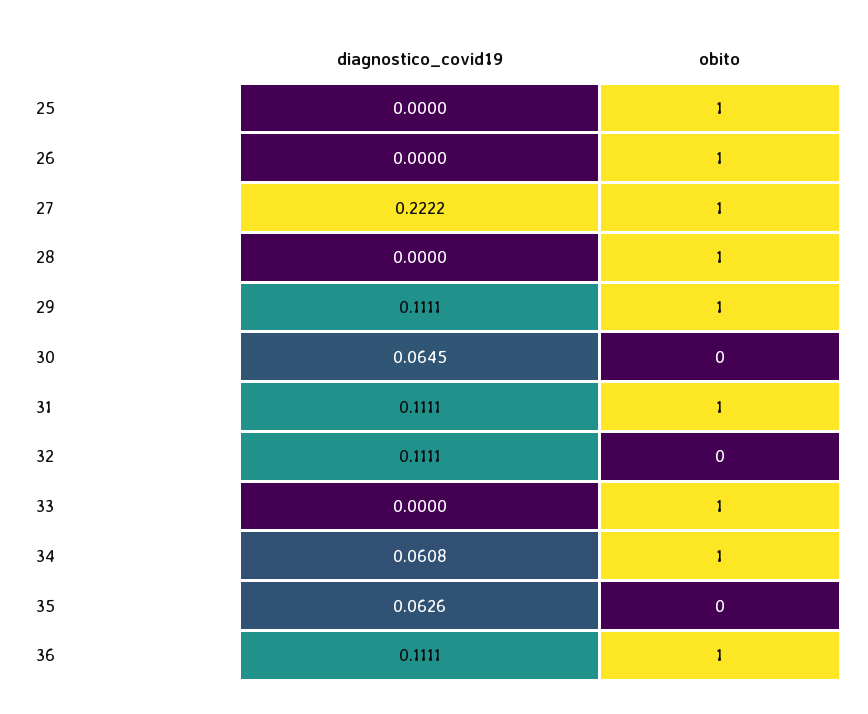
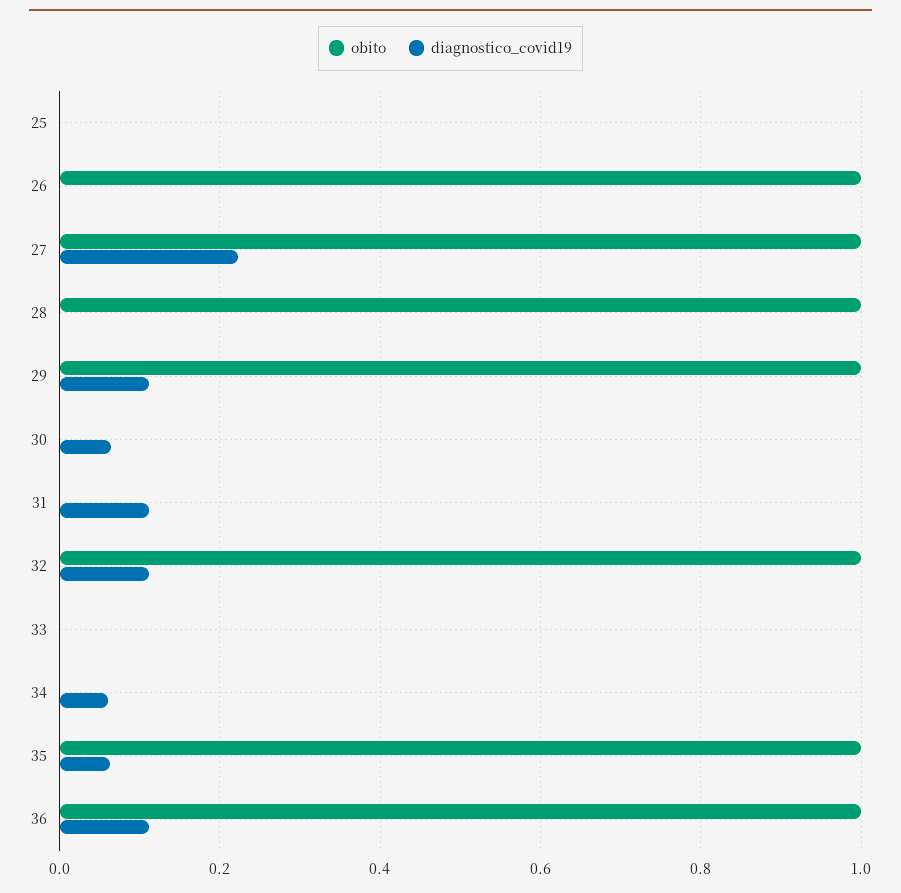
  {
    "diagnostico_covid19": {
      "25": 0,
      "26": 0,
      "27": 0.2222,
      "28": 0,
      "29": 0.1111,
      "30": 0.0645,
      "31": 0.1111,
      "32": 0.1111,
      "33": 0,
      "34": 0.0608,
      "35": 0.0626,
      "36": 0.1111
    },
    "obito": {
-     "25": 1,
+     "25": 0,
      "26": 1,
      "27": 1,
      "28": 1,
      "29": 1,
      "30": 0,
-     "31": 1,
+     "31": 0,
-     "32": 0,
+     "32": 1,
-     "33": 1,
+     "33": 0,
-     "34": 1,
+     "34": 0,
-     "35": 0,
+     "35": 1,
      "36": 1
    }
  }

